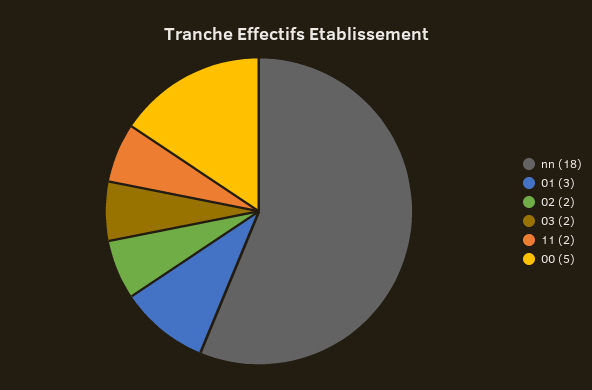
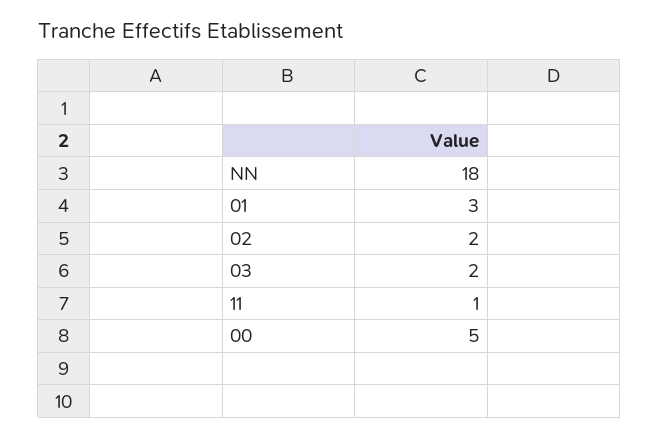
  {
    "nn": 18,
    "01": 3,
    "02": 2,
    "03": 2,
-   "11": 2,
+   "11": 1,
    "00": 5
  }

